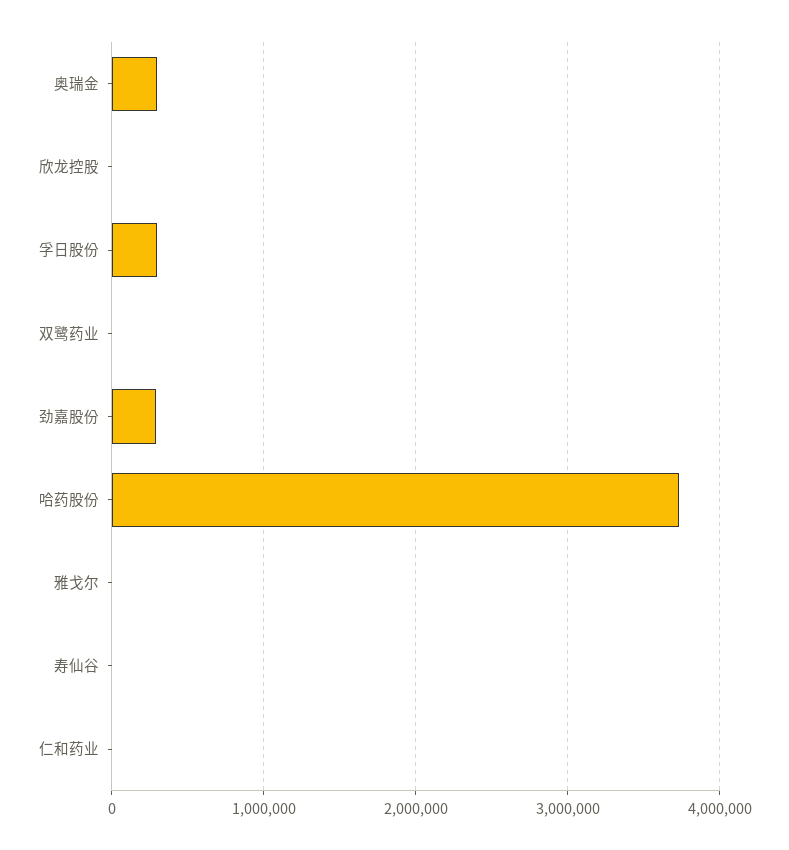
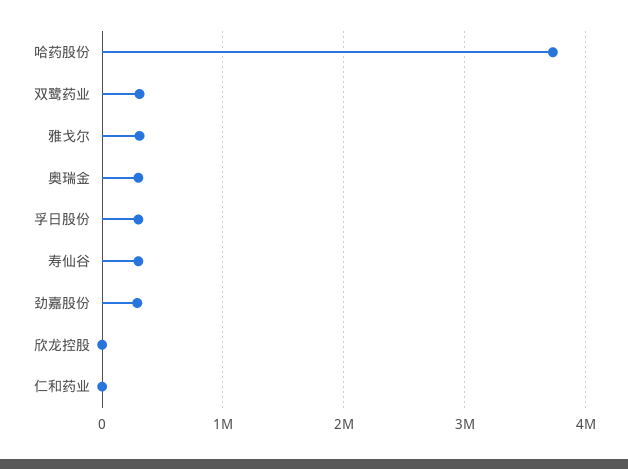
  {
    "奥瑞金": 300000,
    "欣龙控股": 0,
    "孚日股份": 300000,
-   "双鹭药业": 0,
+   "双鹭药业": 300000,
    "劲嘉股份": 300000,
    "哈药股份": 3700000,
-   "雅戈尔": 0,
+   "雅戈尔": 300000,
-   "寿仙谷": 0,
+   "寿仙谷": 300000,
    "仁和药业": 0
  }

